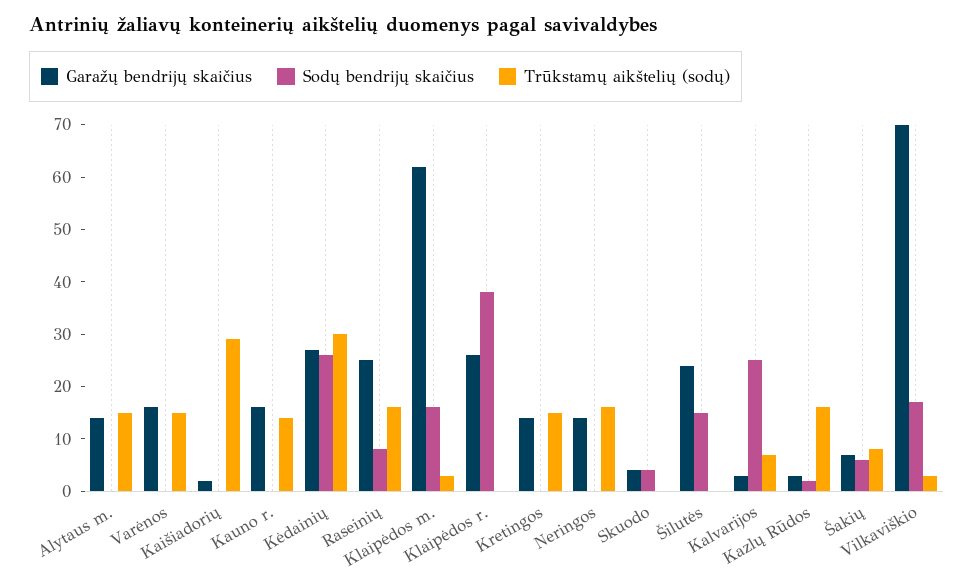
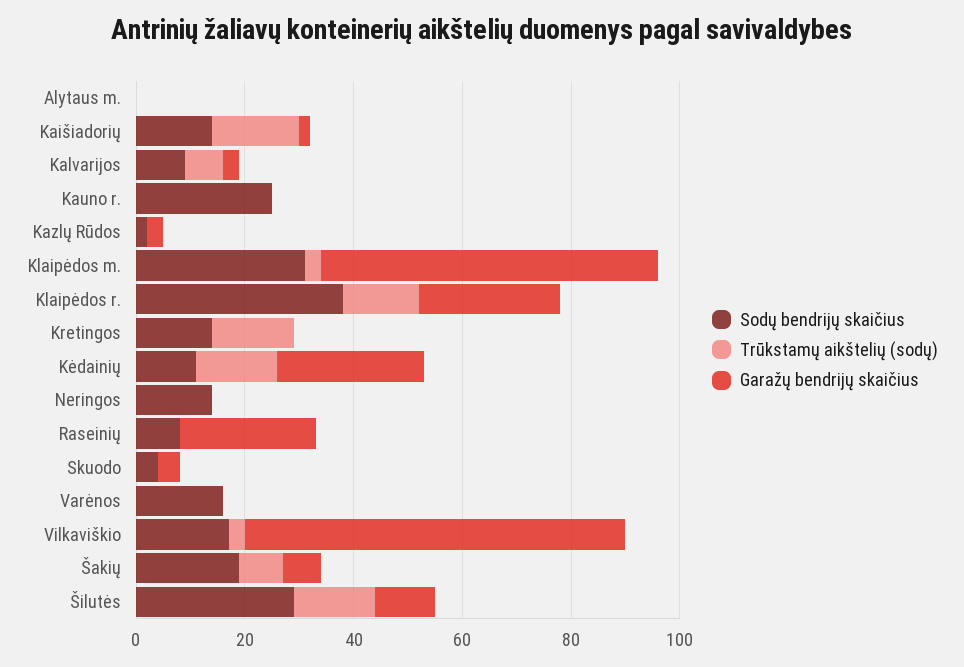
  {
    "Garažų bendrijų skaičius": {
-     "Alytaus m.": 15,
+     "Alytaus m.": 0,
-     "Varėnos": 15,
+     "Varėnos": 0,
      "Kaišiadorių": 0,
-     "Kauno r.": 15,
+     "Kauno r.": 0,
      "Kėdainių": 25,
      "Raseinių": 25,
      "Klaipėdos m.": 60,
      "Klaipėdos r.": 25,
-     "Kretingos": 15,
+     "Kretingos": 0,
-     "Neringos": 15,
+     "Neringos": 0,
      "Skuodo": 5,
-     "Šilutės": 25,
+     "Šilutės": 10,
      "Kalvarijos": 5,
      "Kazlų Rūdos": 5,
      "Šakių": 5,
      "Vilkaviškio": 70
    },
    "Sodų bendrijų skaičius": {
      "Alytaus m.": 0,
-     "Varėnos": 0,
+     "Varėnos": 15,
-     "Kaišiadorių": 0,
+     "Kaišiadorių": 15,
-     "Kauno r.": 0,
+     "Kauno r.": 25,
-     "Kėdainių": 25,
+     "Kėdainių": 10,
      "Raseinių": 10,
-     "Klaipėdos m.": 15,
+     "Klaipėdos m.": 30,
      "Klaipėdos r.": 40,
-     "Kretingos": 0,
+     "Kretingos": 15,
-     "Neringos": 0,
+     "Neringos": 15,
      "Skuodo": 5,
-     "Šilutės": 15,
+     "Šilutės": 30,
-     "Kalvarijos": 25,
+     "Kalvarijos": 10,
      "Kazlų Rūdos": 0,
-     "Šakių": 5,
+     "Šakių": 20,
      "Vilkaviškio": 15
    },
    "Trūkstamų aikštelių (sodų)": {
-     "Alytaus m.": 15,
+     "Alytaus m.": 0,
-     "Varėnos": 15,
+     "Varėnos": 0,
-     "Kaišiadorių": 30,
+     "Kaišiadorių": 15,
-     "Kauno r.": 15,
+     "Kauno r.": 0,
-     "Kėdainių": 30,
+     "Kėdainių": 15,
-     "Raseinių": 15,
+     "Raseinių": 0,
      "Klaipėdos m.": 5,
-     "Klaipėdos r.": 0,
+     "Klaipėdos r.": 15,
      "Kretingos": 15,
-     "Neringos": 15,
+     "Neringos": 0,
      "Skuodo": 0,
-     "Šilutės": 0,
+     "Šilutės": 15,
      "Kalvarijos": 5,
-     "Kazlų Rūdos": 15,
+     "Kazlų Rūdos": 0,
      "Šakių": 10,
      "Vilkaviškio": 5
    }
  }

